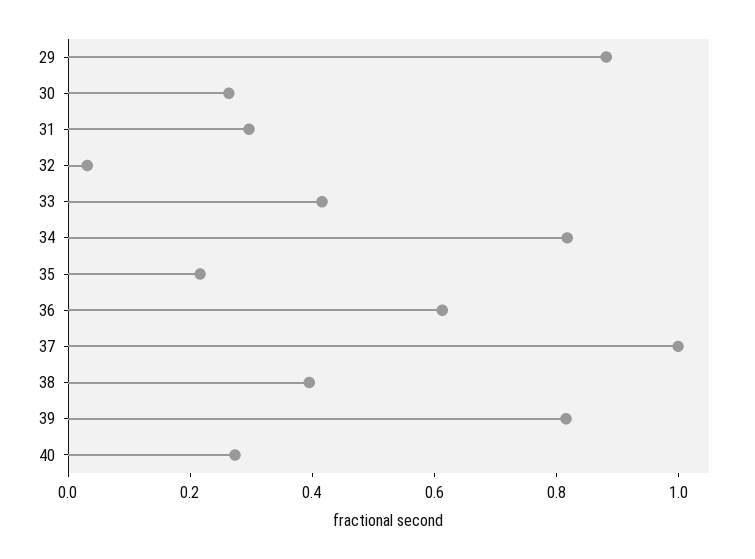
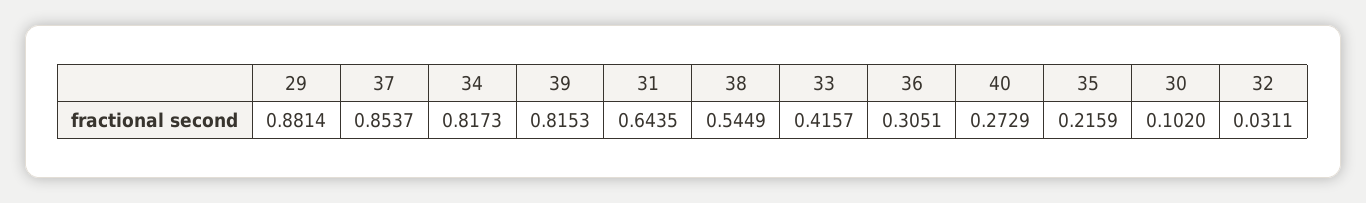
  {
    "29": 0.8814,
-   "30": 0.25,
+   "30": 0.102,
-   "31": 0.3,
+   "31": 0.6435,
    "32": 0.0311,
    "33": 0.4157,
    "34": 0.8173,
    "35": 0.2159,
-   "36": 0.6,
+   "36": 0.3051,
-   "37": 1,
+   "37": 0.8537,
-   "38": 0.4,
+   "38": 0.5449,
    "39": 0.8153,
    "40": 0.2729
  }

